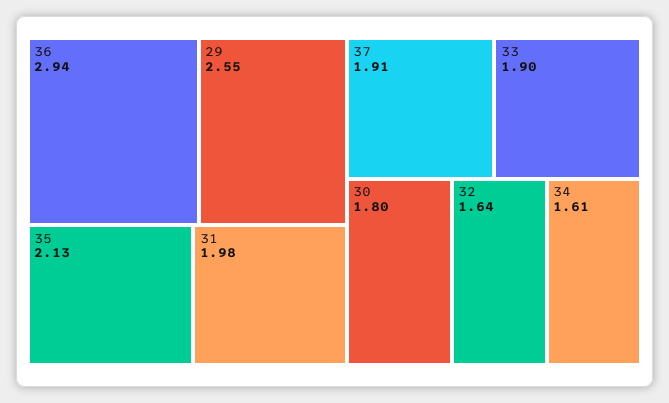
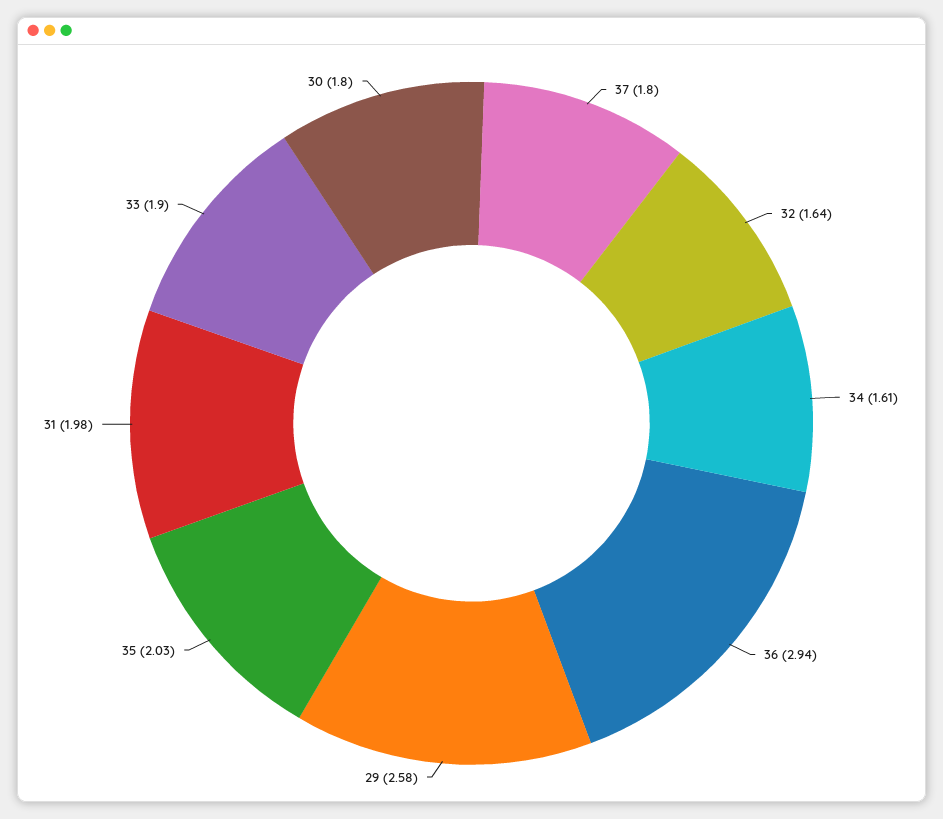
  {
    "36": 2.94,
-   "29": 2.55,
+   "29": 2.58,
-   "35": 2.13,
+   "35": 2.03,
    "31": 1.98,
-   "37": 1.91,
+   "37": 1.8,
    "33": 1.9,
    "30": 1.8,
    "32": 1.64,
    "34": 1.61
  }

